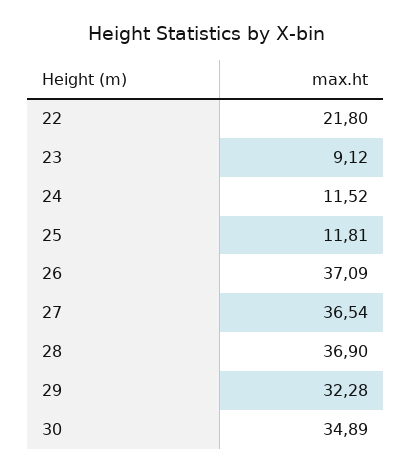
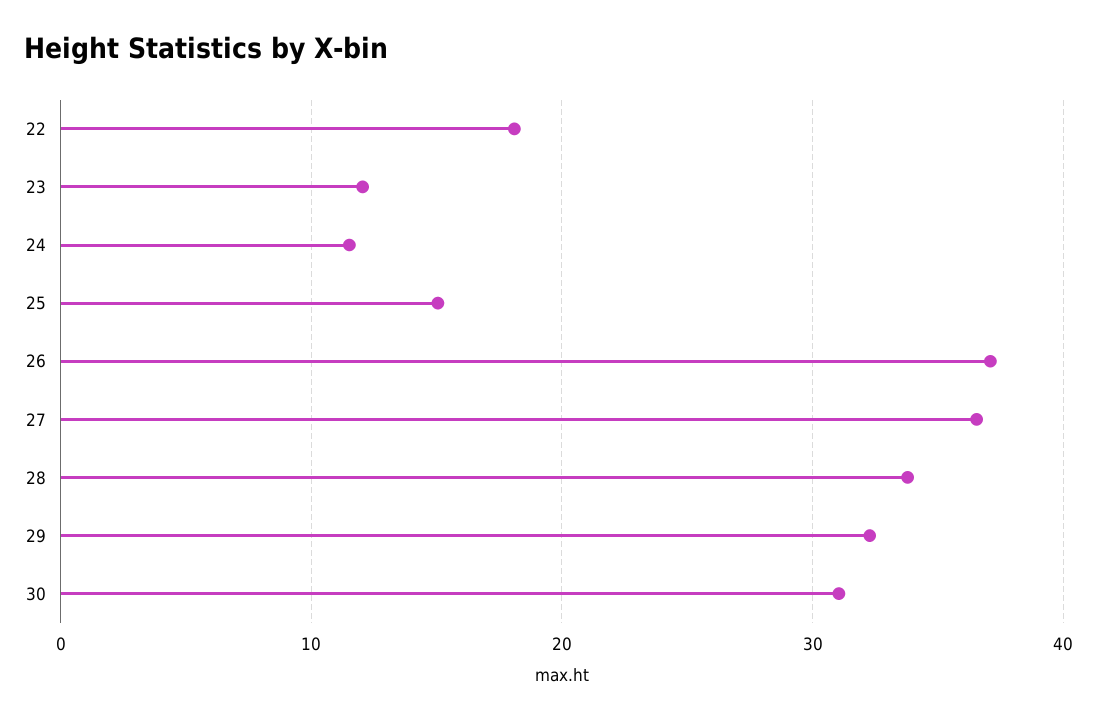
  {
-   "22": 21.8,
+   "22": 18,
-   "23": 9.12,
+   "23": 12,
    "24": 11.52,
-   "25": 11.81,
+   "25": 15,
    "26": 37.09,
    "27": 36.54,
-   "28": 36.9,
+   "28": 34,
    "29": 32.28,
-   "30": 34.89
+   "30": 31
  }

